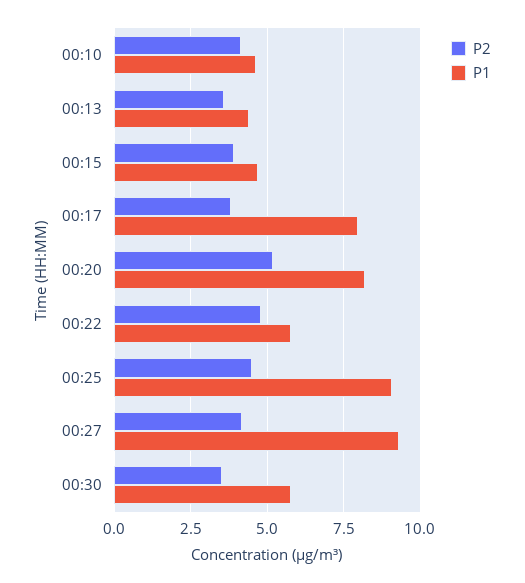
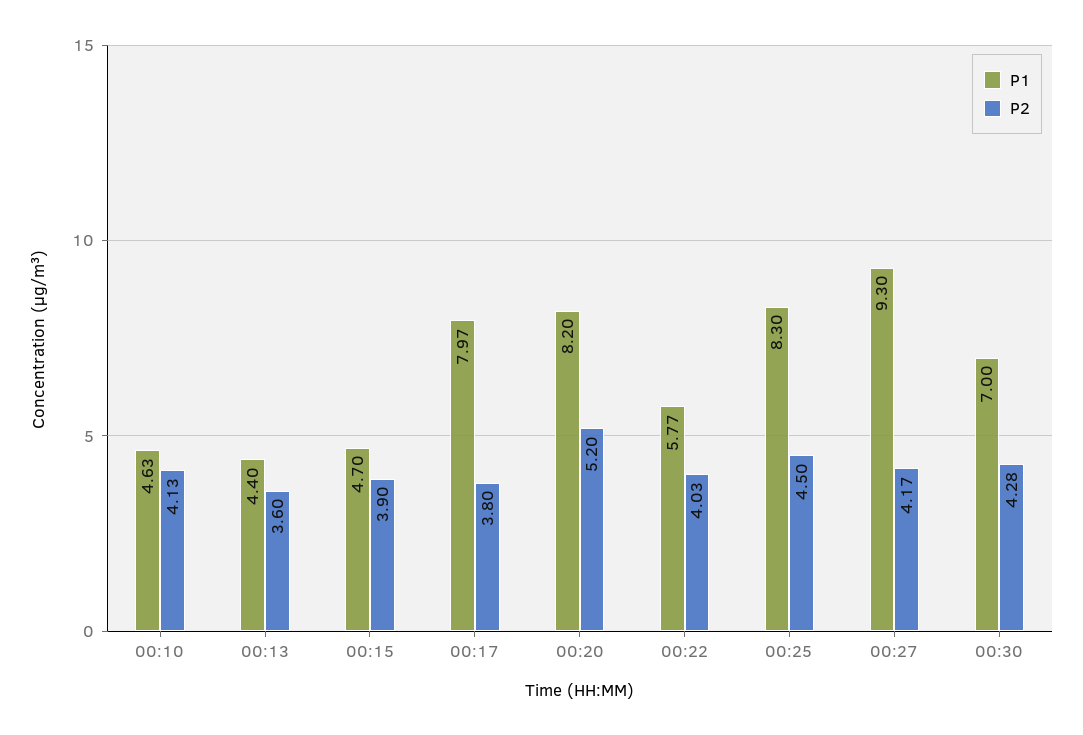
  {
    "P2": {
      "00:10": 4.13,
      "00:13": 3.6,
      "00:15": 3.9,
      "00:17": 3.8,
      "00:20": 5.2,
-     "00:22": 4.75,
+     "00:22": 4.03,
      "00:25": 4.5,
      "00:27": 4.17,
-     "00:30": 3.5
+     "00:30": 4.28
    },
    "P1": {
      "00:10": 4.63,
      "00:13": 4.4,
      "00:15": 4.7,
      "00:17": 7.97,
      "00:20": 8.2,
      "00:22": 5.77,
-     "00:25": 9,
+     "00:25": 8.3,
      "00:27": 9.3,
-     "00:30": 5.75
+     "00:30": 7
    }
  }

